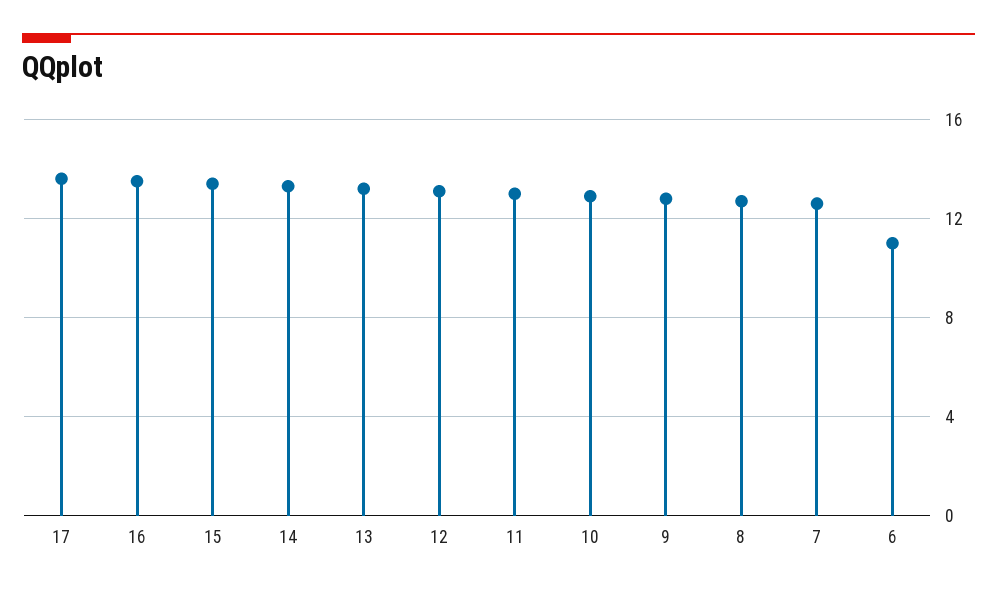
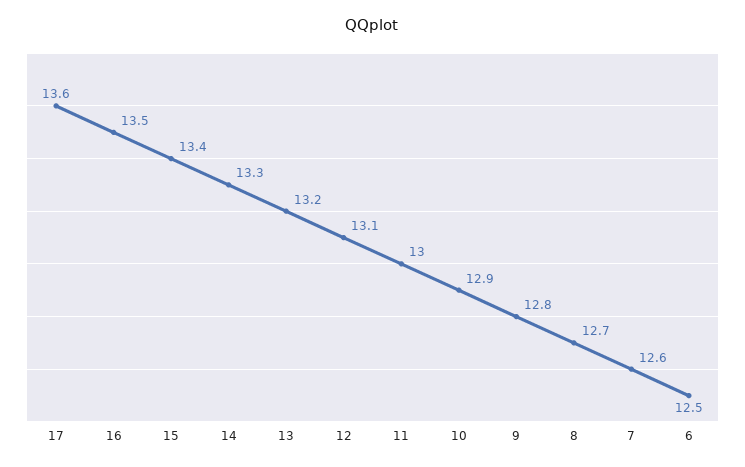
  {
    "17": 13.6,
    "16": 13.5,
    "15": 13.4,
    "14": 13.3,
    "13": 13.2,
    "12": 13.1,
    "11": 13,
    "10": 12.9,
    "9": 12.8,
    "8": 12.7,
    "7": 12.6,
-   "6": 11
+   "6": 12.5
  }

